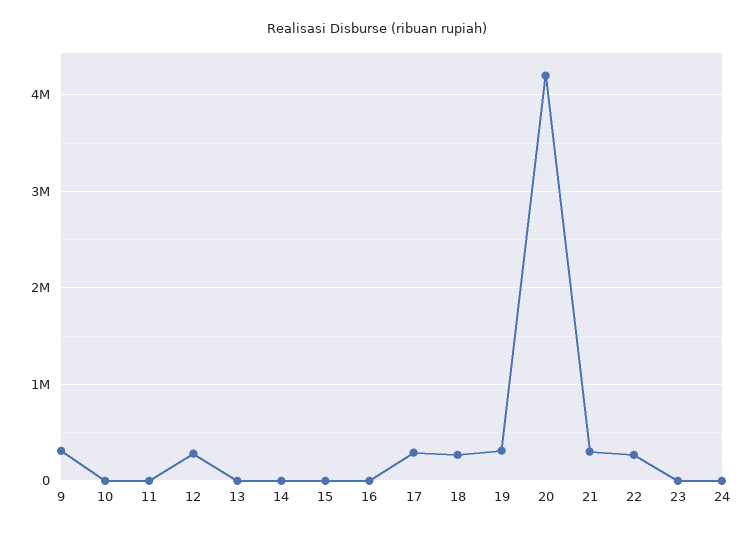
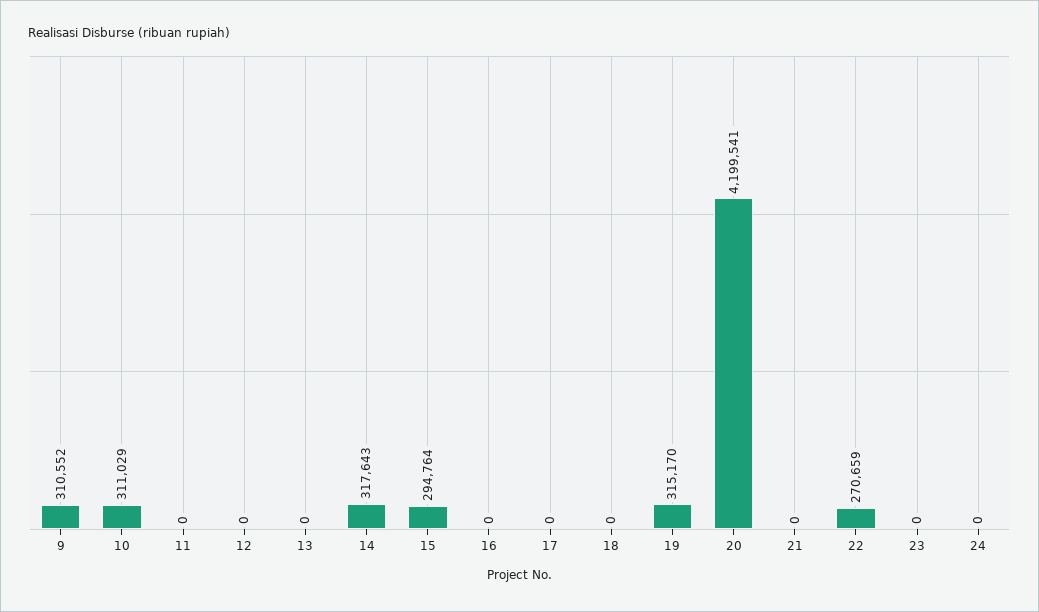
  {
    "9": 310552,
-   "10": 0,
+   "10": 311029,
    "11": 0,
-   "12": 300000,
+   "12": 0,
    "13": 0,
-   "14": 0,
+   "14": 317643,
-   "15": 0,
+   "15": 294764,
    "16": 0,
-   "17": 300000,
+   "17": 0,
-   "18": 300000,
+   "18": 0,
    "19": 315170,
    "20": 4199541,
-   "21": 300000,
+   "21": 0,
    "22": 270659,
    "23": 0,
    "24": 0
  }

